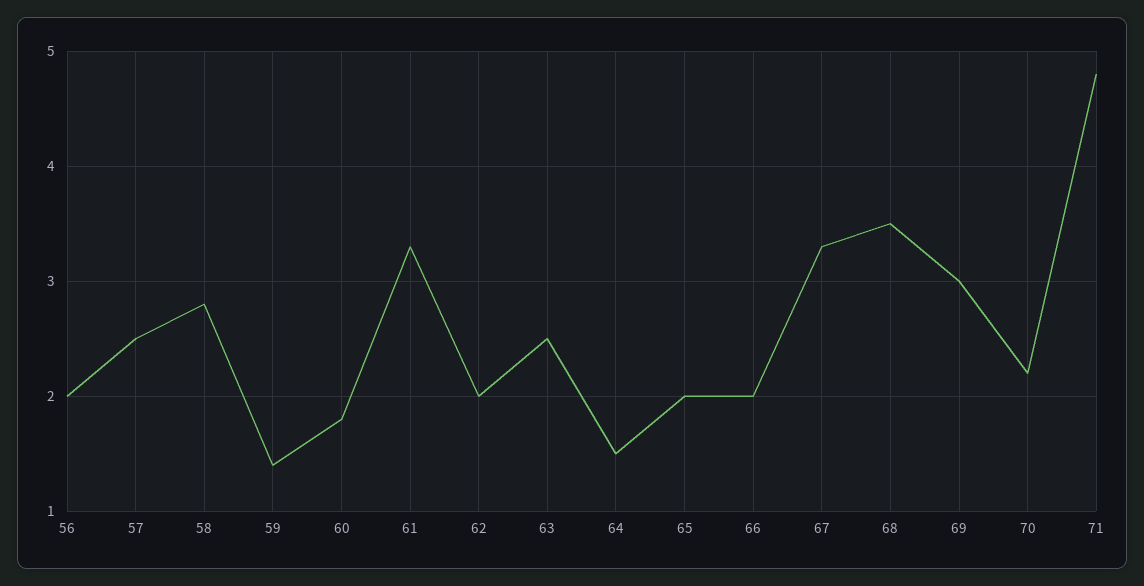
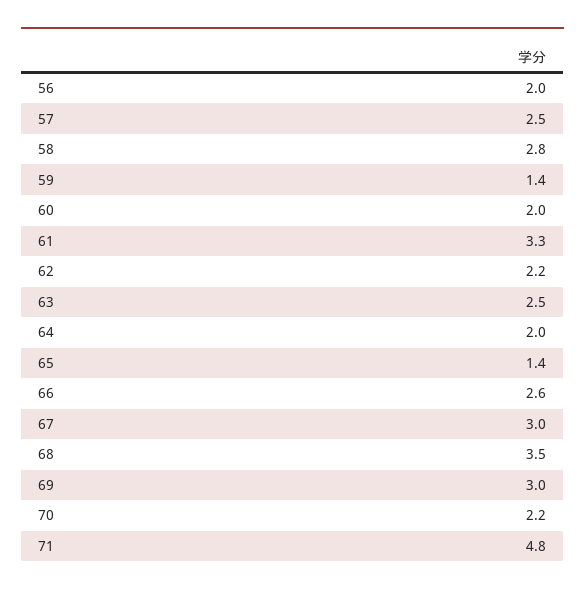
  {
    "56": 2,
    "57": 2.5,
    "58": 2.8,
    "59": 1.4,
-   "60": 1.8,
+   "60": 2,
    "61": 3.3,
-   "62": 2,
+   "62": 2.2,
    "63": 2.5,
-   "64": 1.5,
+   "64": 2,
-   "65": 2,
+   "65": 1.4,
-   "66": 2,
+   "66": 2.6,
-   "67": 3.3,
+   "67": 3,
    "68": 3.5,
    "69": 3,
    "70": 2.2,
    "71": 4.8
  }

